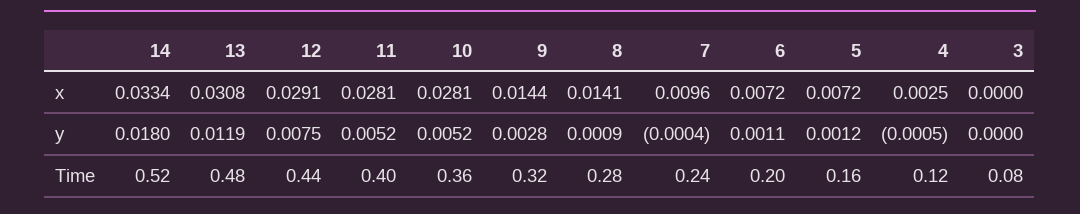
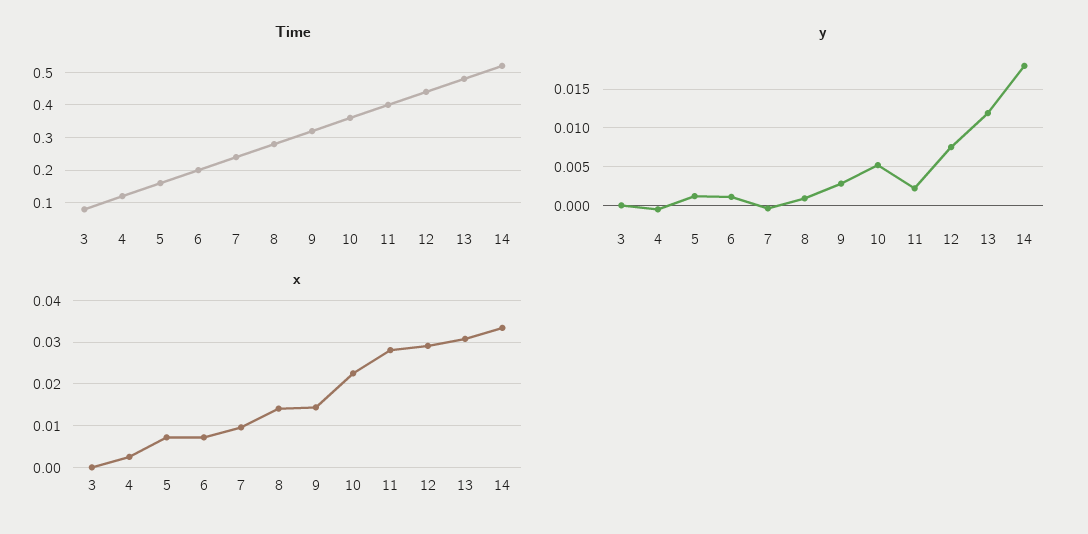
  {
    "x": {
      "14": 0.0334,
      "13": 0.0308,
      "12": 0.0291,
      "11": 0.0281,
-     "10": 0.0281,
+     "10": 0.022,
      "9": 0.0144,
      "8": 0.0141,
      "7": 0.0096,
      "6": 0.0072,
      "5": 0.0072,
      "4": 0.0025,
      "3": 0
    },
    "y": {
      "14": 0.018,
      "13": 0.0119,
      "12": 0.0075,
-     "11": 0.0052,
+     "11": 0.002,
      "10": 0.0052,
      "9": 0.0028,
      "8": 0.0009,
      "7": -0.0004,
      "6": 0.0011,
      "5": 0.0012,
      "4": -0.0005,
      "3": 0
    },
    "Time": {
      "14": 0.52,
      "13": 0.48,
      "12": 0.44,
      "11": 0.4,
      "10": 0.36,
      "9": 0.32,
      "8": 0.28,
      "7": 0.24,
      "6": 0.2,
      "5": 0.16,
      "4": 0.12,
      "3": 0.08
    }
  }

